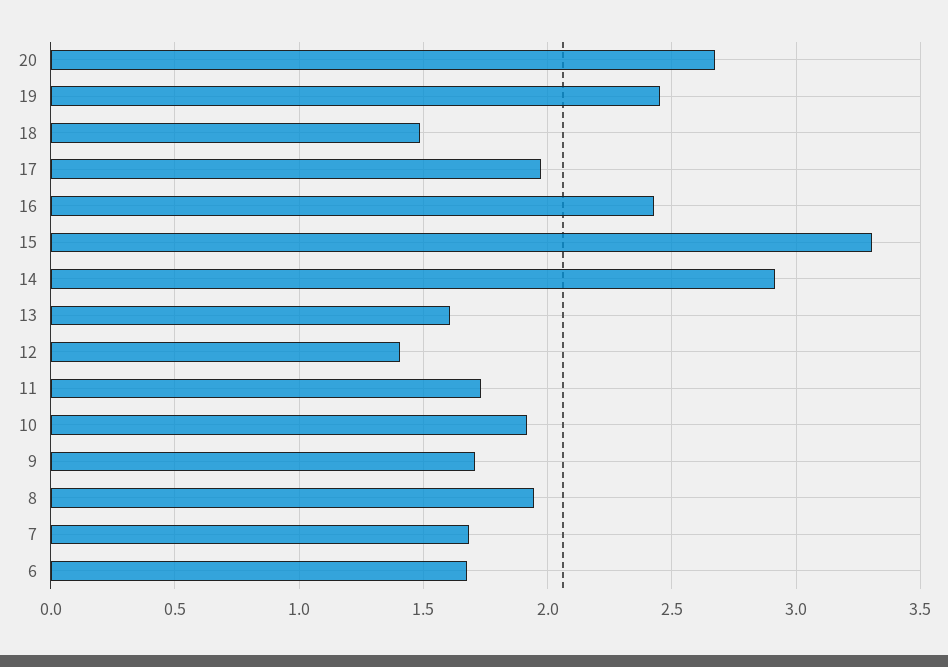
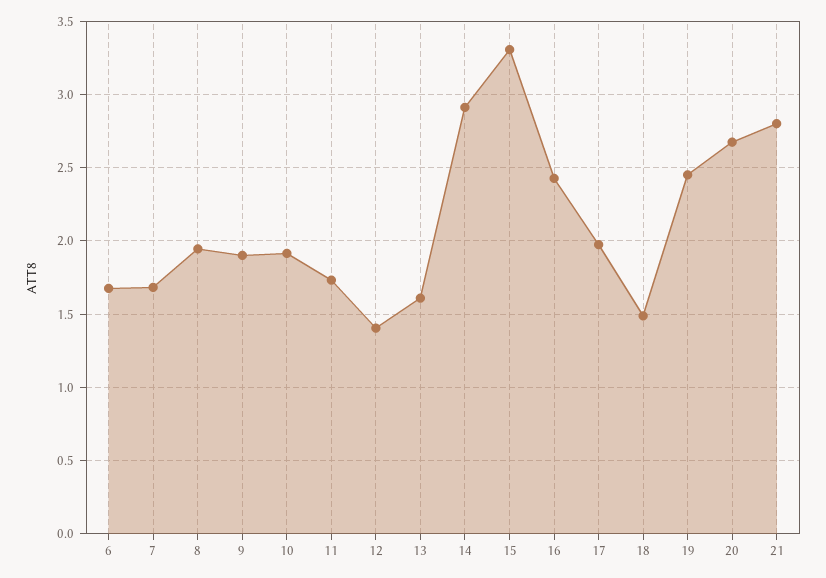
  {
    "20": 2.65,
    "19": 2.45,
    "18": 1.5,
    "17": 2,
    "16": 2.45,
    "15": 3.3,
    "14": 2.9,
    "13": 1.6,
    "12": 1.4,
    "11": 1.75,
    "10": 1.9,
-   "9": 1.7,
+   "9": 1.9,
    "8": 1.95,
    "7": 1.7,
-   "6": 1.7
+   "6": 1.7,
+   "21": 2.8
  }

